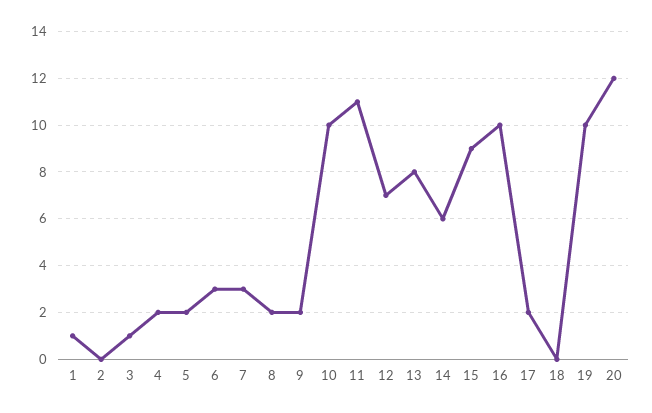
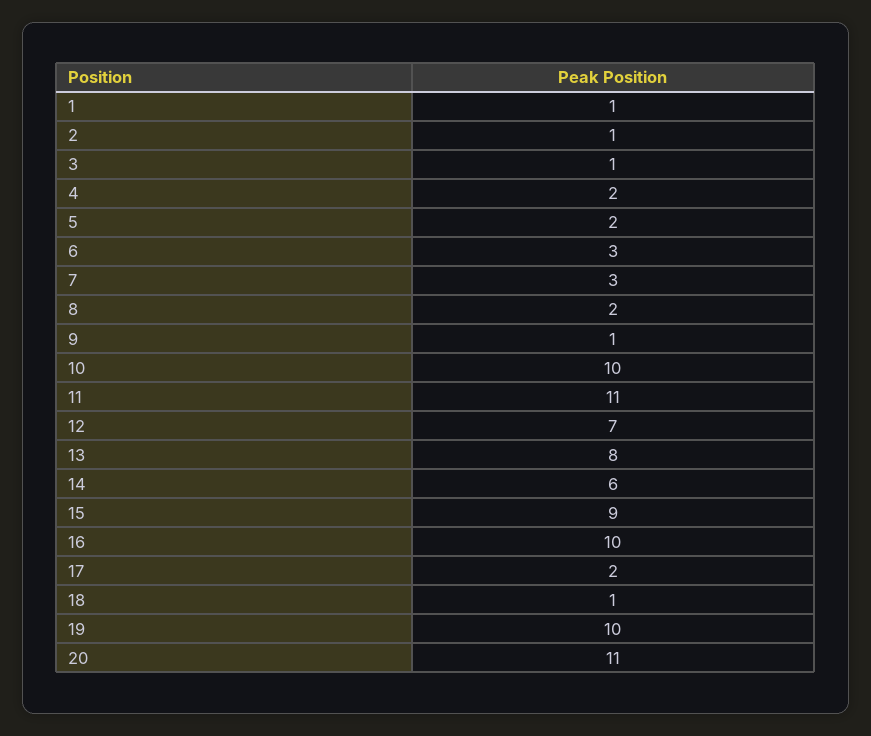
  {
    "1": 1,
-   "2": 0,
+   "2": 1,
    "3": 1,
    "4": 2,
    "5": 2,
    "6": 3,
    "7": 3,
    "8": 2,
-   "9": 2,
+   "9": 1,
    "10": 10,
    "11": 11,
    "12": 7,
    "13": 8,
    "14": 6,
    "15": 9,
    "16": 10,
    "17": 2,
-   "18": 0,
+   "18": 1,
    "19": 10,
-   "20": 12
+   "20": 11
  }

